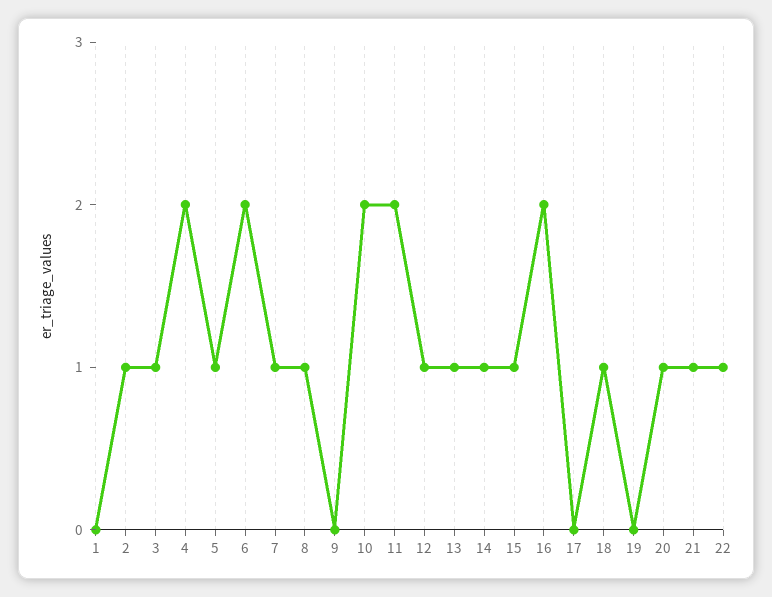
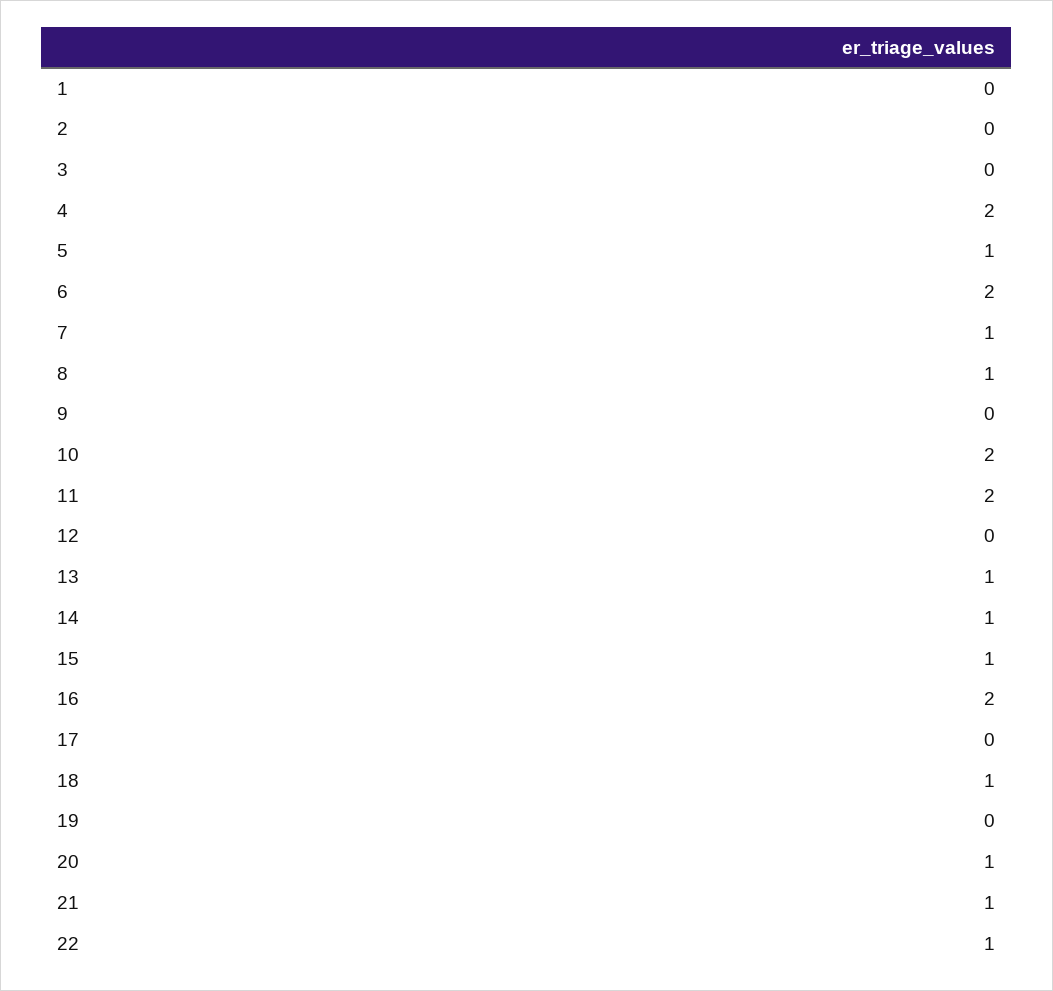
  {
    "1": 0,
-   "2": 1,
+   "2": 0,
-   "3": 1,
+   "3": 0,
    "4": 2,
    "5": 1,
    "6": 2,
    "7": 1,
    "8": 1,
    "9": 0,
    "10": 2,
    "11": 2,
-   "12": 1,
+   "12": 0,
    "13": 1,
    "14": 1,
    "15": 1,
    "16": 2,
    "17": 0,
    "18": 1,
    "19": 0,
    "20": 1,
    "21": 1,
    "22": 1
  }

